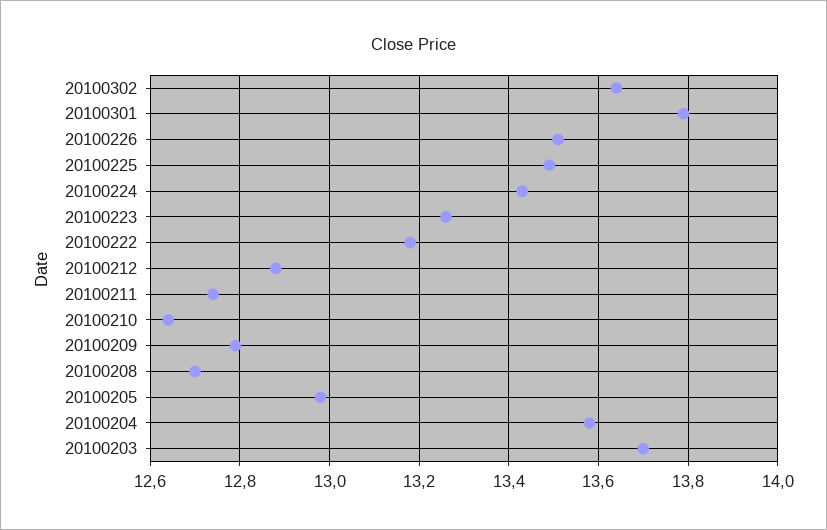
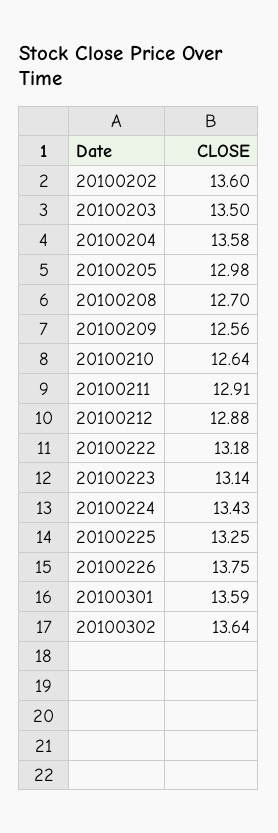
  {
    "20100302": 13.64,
-   "20100301": 13.8,
+   "20100301": 13.59,
-   "20100226": 13.5,
+   "20100226": 13.75,
-   "20100225": 13.5,
+   "20100225": 13.25,
    "20100224": 13.43,
-   "20100223": 13.25,
+   "20100223": 13.14,
    "20100222": 13.18,
    "20100212": 12.88,
-   "20100211": 12.75,
+   "20100211": 12.91,
    "20100210": 12.64,
-   "20100209": 12.8,
+   "20100209": 12.56,
    "20100208": 12.7,
    "20100205": 12.98,
    "20100204": 13.58,
-   "20100203": 13.7
+   "20100203": 13.5,
+   "20100202": 13.6
  }

